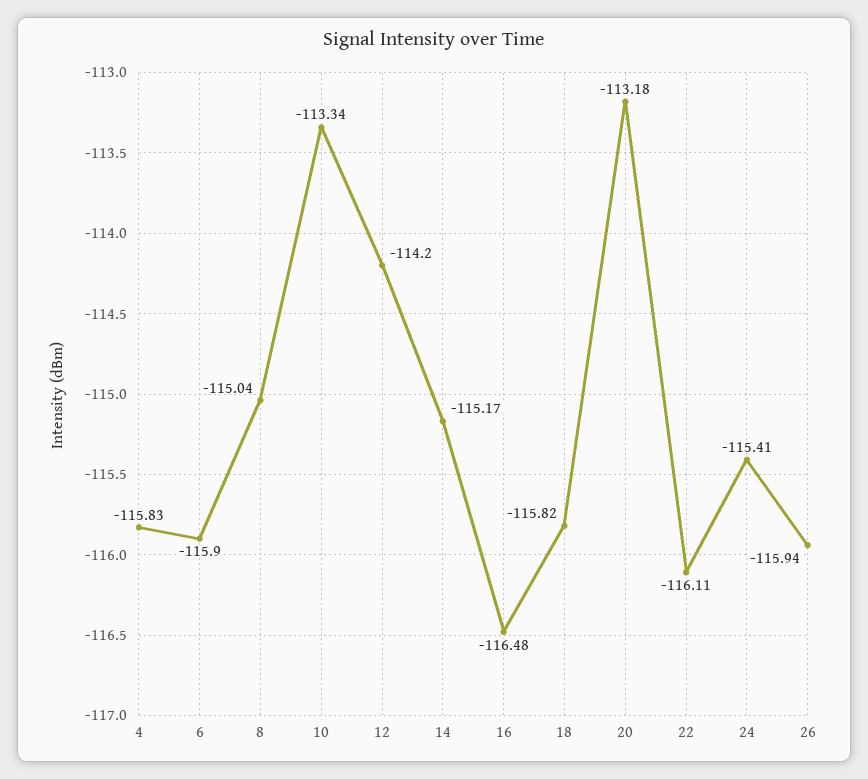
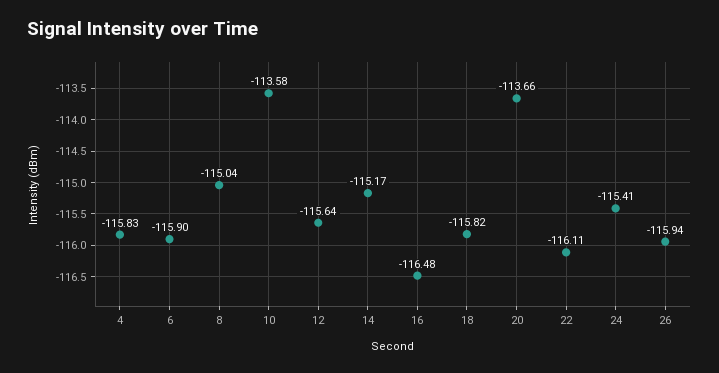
  {
    "4": -115.83,
    "6": -115.9,
    "8": -115.04,
-   "10": -113.34,
+   "10": -113.58,
-   "12": -114.2,
+   "12": -115.64,
    "14": -115.17,
    "16": -116.48,
    "18": -115.82,
-   "20": -113.18,
+   "20": -113.66,
    "22": -116.11,
    "24": -115.41,
    "26": -115.94
  }

